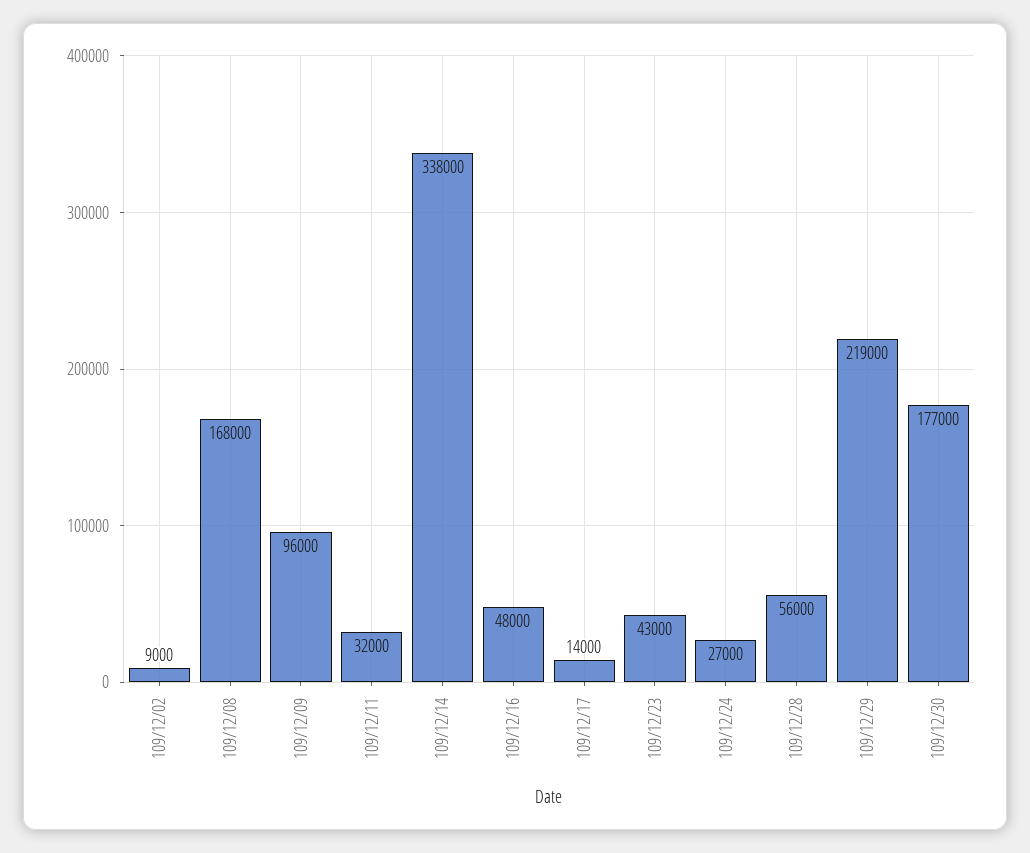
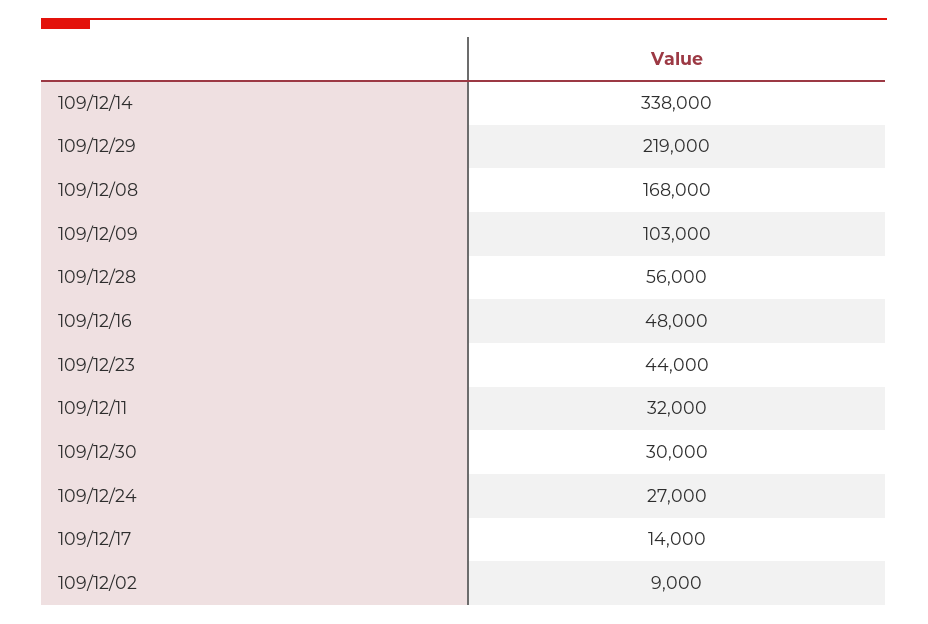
  {
    "109/12/02": 9000,
    "109/12/08": 168000,
-   "109/12/09": 96000,
+   "109/12/09": 103000,
    "109/12/11": 32000,
    "109/12/14": 338000,
    "109/12/16": 48000,
    "109/12/17": 14000,
-   "109/12/23": 43000,
+   "109/12/23": 44000,
    "109/12/24": 27000,
    "109/12/28": 56000,
    "109/12/29": 219000,
-   "109/12/30": 177000
+   "109/12/30": 30000
  }

